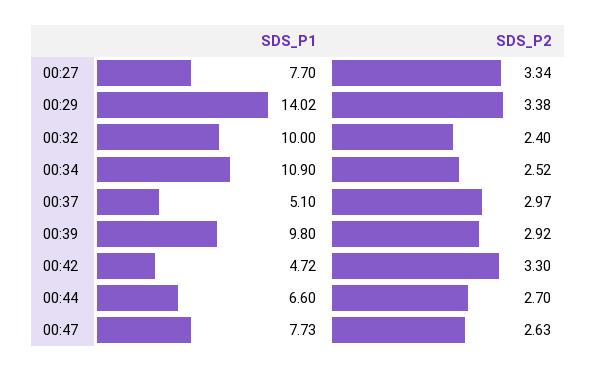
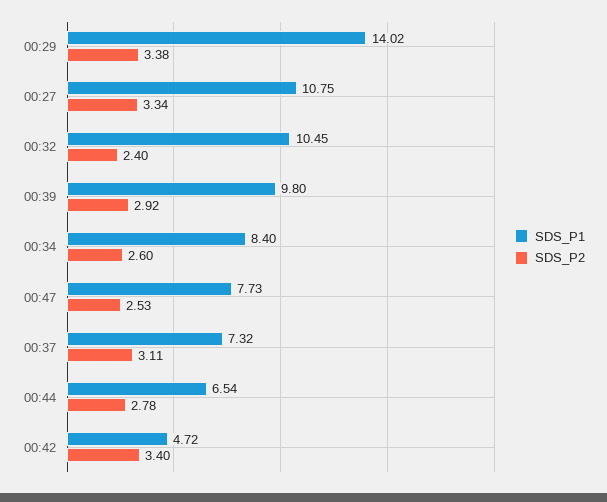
  {
    "SDS_P1": {
-     "00:27": 7.7,
+     "00:27": 10.75,
      "00:29": 14.02,
-     "00:32": 10,
+     "00:32": 10.45,
-     "00:34": 10.9,
+     "00:34": 8.4,
-     "00:37": 5.1,
+     "00:37": 7.32,
      "00:39": 9.8,
      "00:42": 4.72,
-     "00:44": 6.6,
+     "00:44": 6.54,
      "00:47": 7.73
    },
    "SDS_P2": {
      "00:27": 3.34,
      "00:29": 3.38,
      "00:32": 2.4,
-     "00:34": 2.52,
+     "00:34": 2.6,
-     "00:37": 2.97,
+     "00:37": 3.11,
      "00:39": 2.92,
-     "00:42": 3.3,
+     "00:42": 3.4,
-     "00:44": 2.7,
+     "00:44": 2.78,
-     "00:47": 2.63
+     "00:47": 2.53
    }
  }

